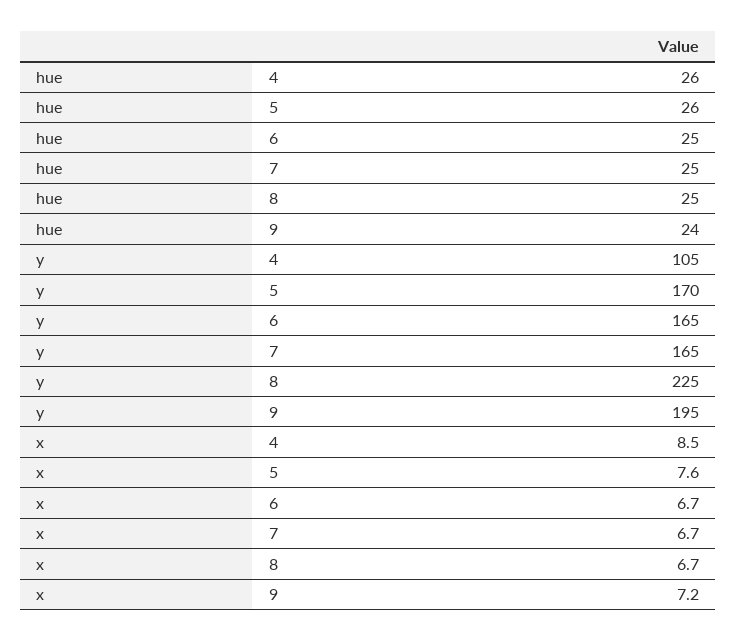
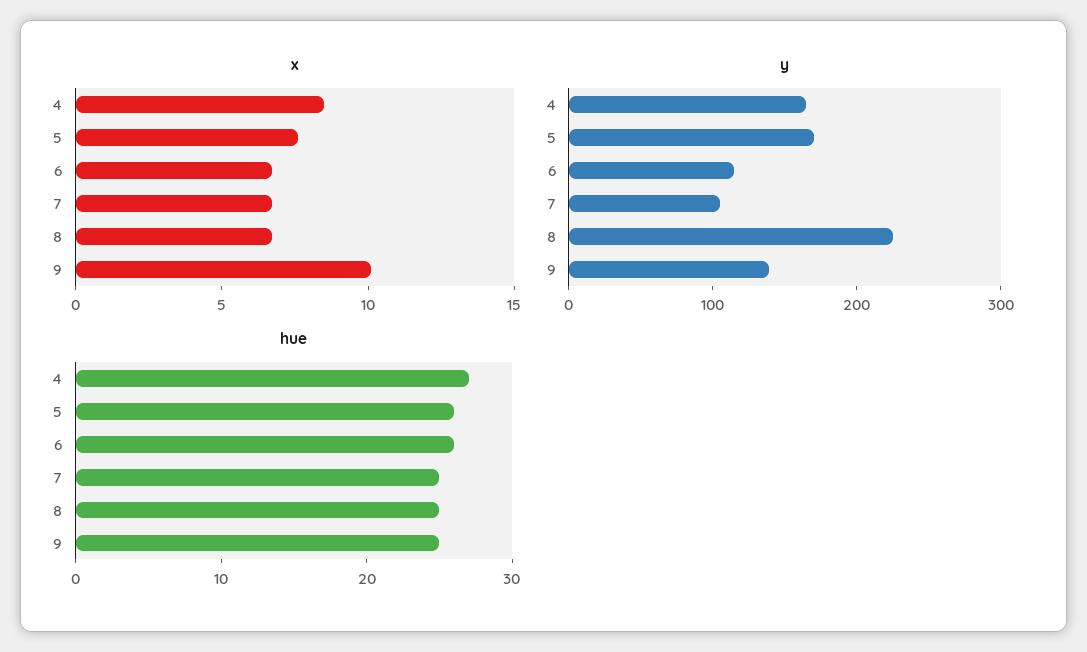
  {
    "hue": {
-     "4": 26,
+     "4": 27,
      "5": 26,
-     "6": 25,
+     "6": 26,
      "7": 25,
      "8": 25,
-     "9": 24
+     "9": 25
    },
    "y": {
-     "4": 105,
+     "4": 160,
      "5": 170,
-     "6": 165,
+     "6": 120,
-     "7": 165,
+     "7": 100,
      "8": 225,
-     "9": 195
+     "9": 140
    },
    "x": {
      "4": 8.5,
      "5": 7.6,
      "6": 6.7,
      "7": 6.7,
      "8": 6.7,
-     "9": 7.2
+     "9": 10
    }
  }

